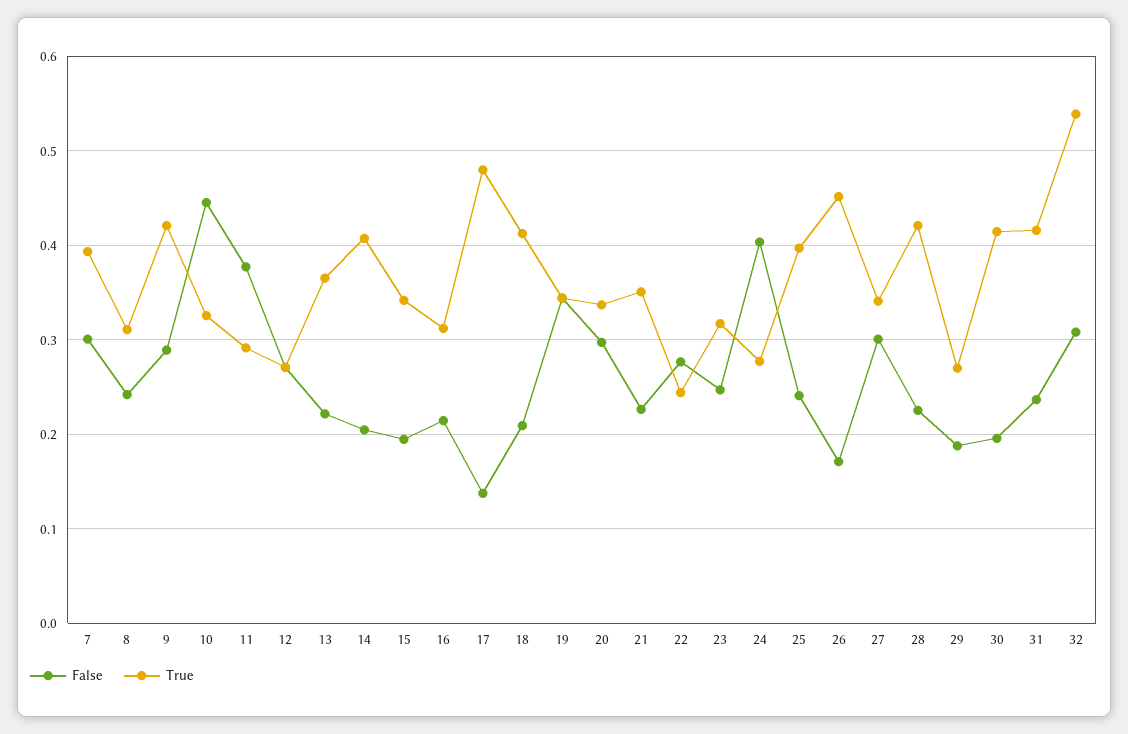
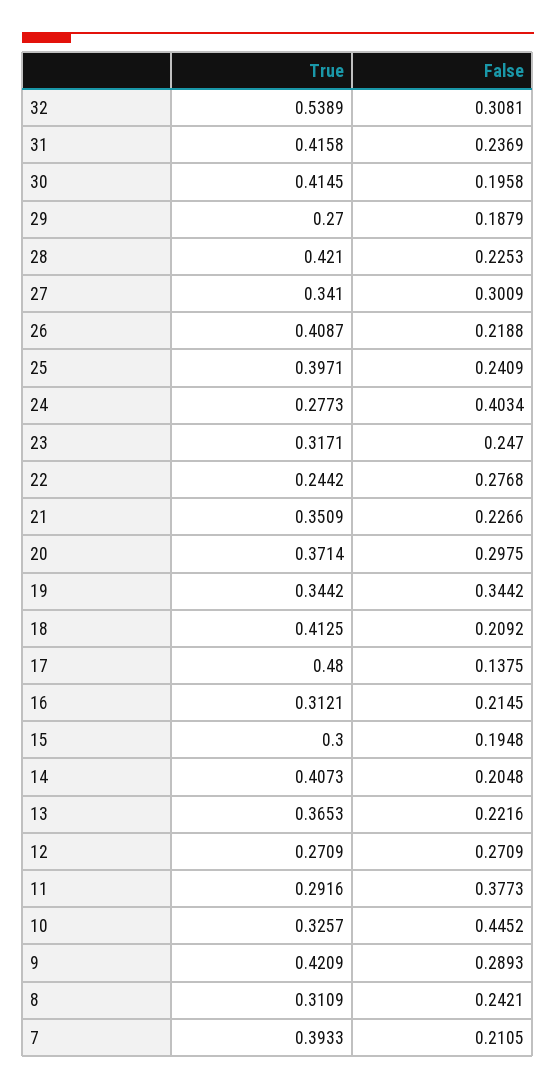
  {
    "False": {
-     "7": 0.3,
+     "7": 0.2105,
      "8": 0.2421,
      "9": 0.2893,
      "10": 0.4452,
      "11": 0.3773,
      "12": 0.2709,
      "13": 0.2216,
      "14": 0.2048,
      "15": 0.1948,
      "16": 0.2145,
      "17": 0.1375,
      "18": 0.2092,
      "19": 0.3442,
      "20": 0.2975,
      "21": 0.2266,
      "22": 0.2768,
      "23": 0.247,
      "24": 0.4034,
      "25": 0.2409,
-     "26": 0.17,
+     "26": 0.2188,
      "27": 0.3009,
      "28": 0.2253,
      "29": 0.1879,
      "30": 0.1958,
      "31": 0.2369,
      "32": 0.3081
    },
    "True": {
      "7": 0.3933,
      "8": 0.3109,
      "9": 0.4209,
      "10": 0.3257,
      "11": 0.2916,
      "12": 0.2709,
      "13": 0.3653,
      "14": 0.4073,
-     "15": 0.34,
+     "15": 0.3,
      "16": 0.3121,
      "17": 0.48,
      "18": 0.4125,
      "19": 0.3442,
-     "20": 0.34,
+     "20": 0.3714,
      "21": 0.3509,
      "22": 0.2442,
      "23": 0.3171,
      "24": 0.2773,
      "25": 0.3971,
-     "26": 0.45,
+     "26": 0.4087,
      "27": 0.341,
      "28": 0.421,
      "29": 0.27,
      "30": 0.4145,
      "31": 0.4158,
      "32": 0.5389
    }
  }

